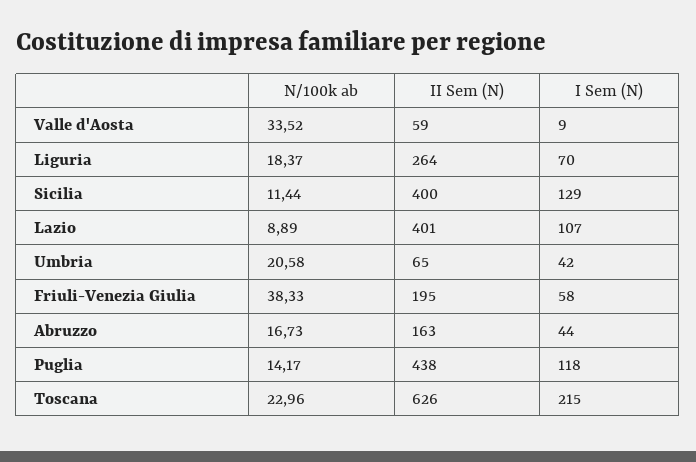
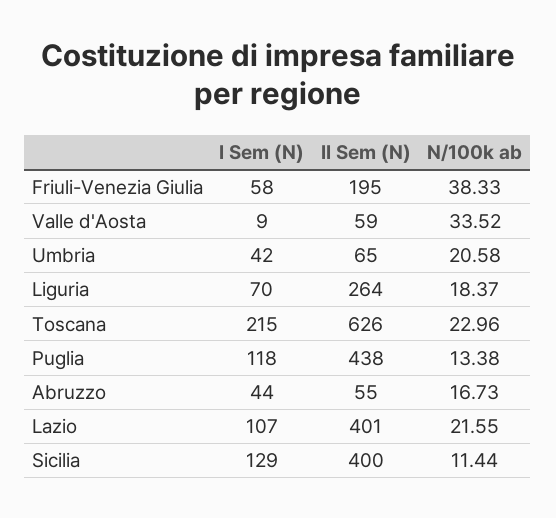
  {
    "N/100k ab": {
      "Valle d'Aosta": 33.52,
      "Liguria": 18.37,
      "Sicilia": 11.44,
-     "Lazio": 8.89,
+     "Lazio": 21.55,
      "Umbria": 20.58,
      "Friuli-Venezia Giulia": 38.33,
      "Abruzzo": 16.73,
-     "Puglia": 14.17,
+     "Puglia": 13.38,
      "Toscana": 22.96
    },
    "II Sem (N)": {
      "Valle d'Aosta": 59,
      "Liguria": 264,
      "Sicilia": 400,
      "Lazio": 401,
      "Umbria": 65,
      "Friuli-Venezia Giulia": 195,
-     "Abruzzo": 163,
+     "Abruzzo": 55,
      "Puglia": 438,
      "Toscana": 626
    },
    "I Sem (N)": {
      "Valle d'Aosta": 9,
      "Liguria": 70,
      "Sicilia": 129,
      "Lazio": 107,
      "Umbria": 42,
      "Friuli-Venezia Giulia": 58,
      "Abruzzo": 44,
      "Puglia": 118,
      "Toscana": 215
    }
  }

